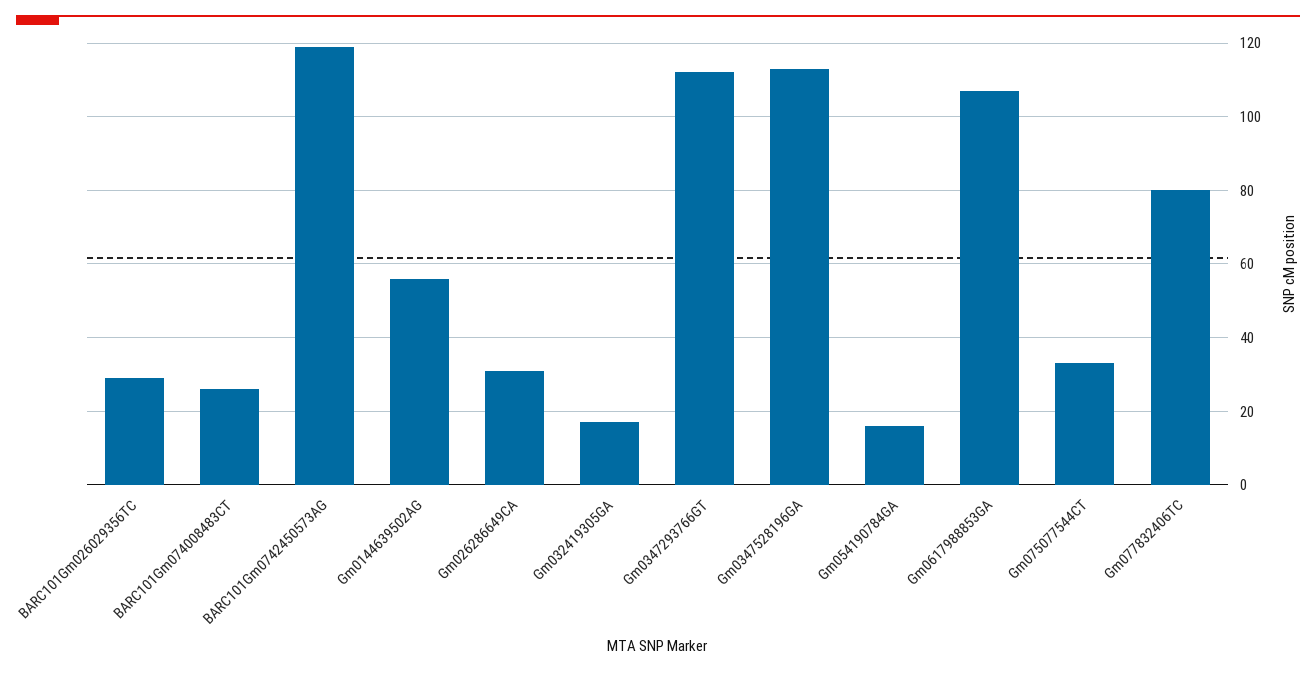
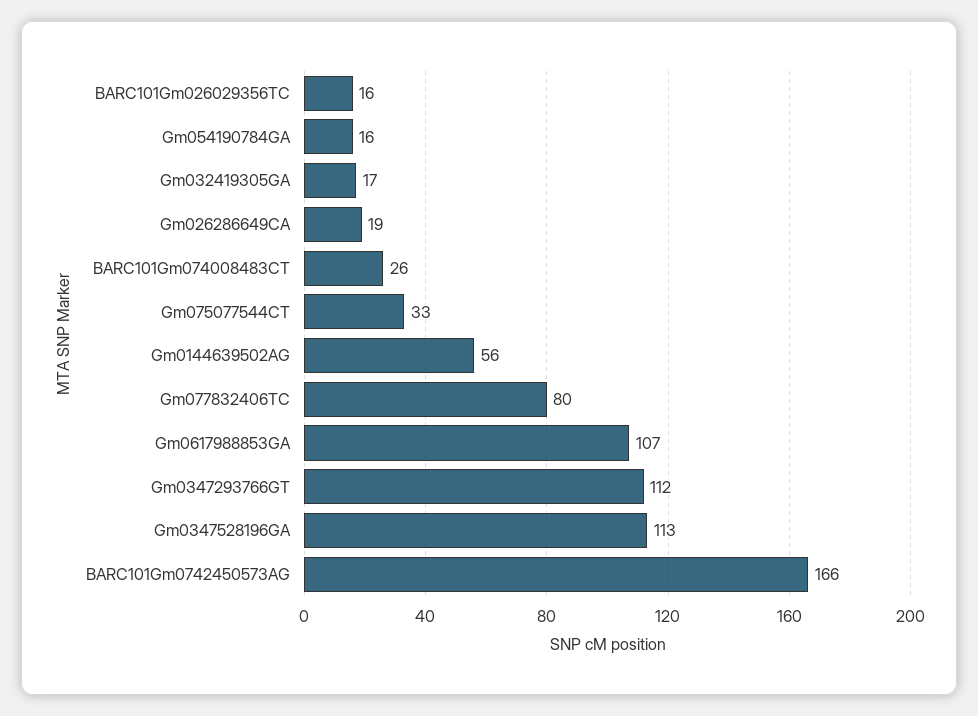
  {
-   "BARC101Gm026029356TC": 30,
+   "BARC101Gm026029356TC": 16,
    "BARC101Gm074008483CT": 26,
-   "BARC101Gm0742450573AG": 120,
+   "BARC101Gm0742450573AG": 166,
    "Gm0144639502AG": 56,
-   "Gm026286649CA": 30,
+   "Gm026286649CA": 19,
    "Gm032419305GA": 17,
    "Gm0347293766GT": 112,
    "Gm0347528196GA": 113,
    "Gm054190784GA": 16,
    "Gm0617988853GA": 107,
    "Gm075077544CT": 33,
    "Gm077832406TC": 80
  }

